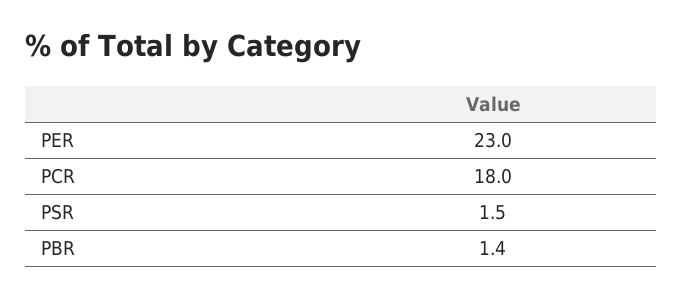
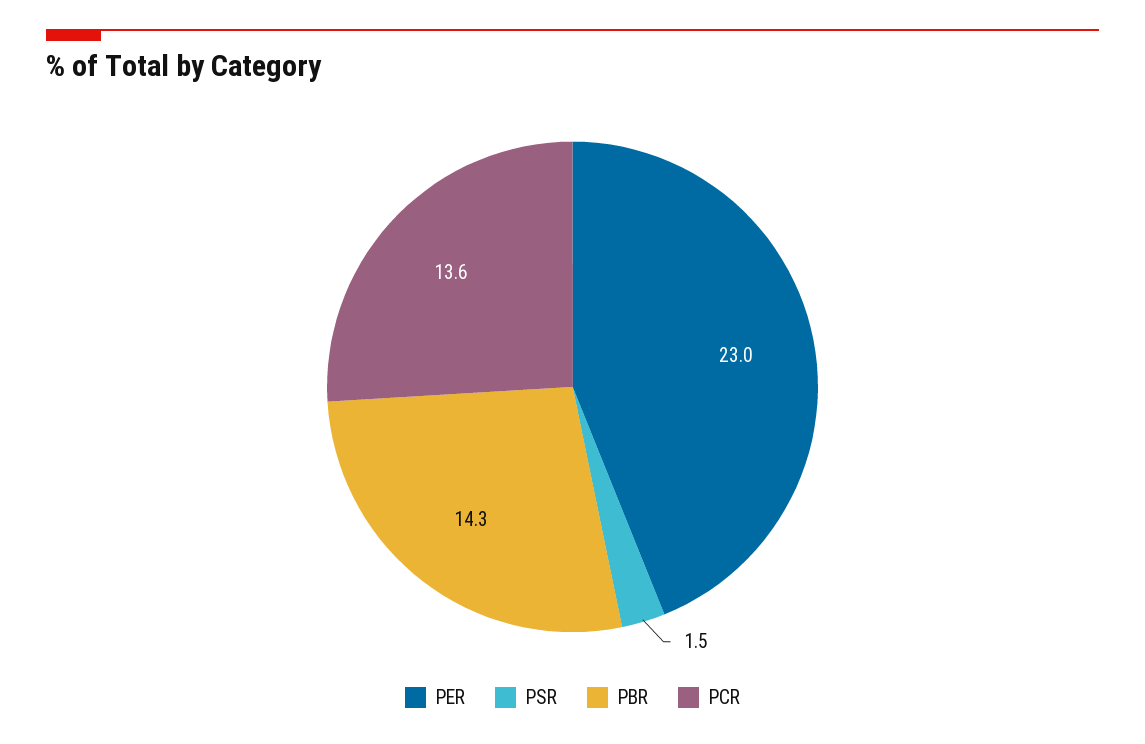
  {
    "PER": 23,
-   "PCR": 18,
+   "PCR": 13.6,
    "PSR": 1.5,
-   "PBR": 1.4
+   "PBR": 14.3
  }

